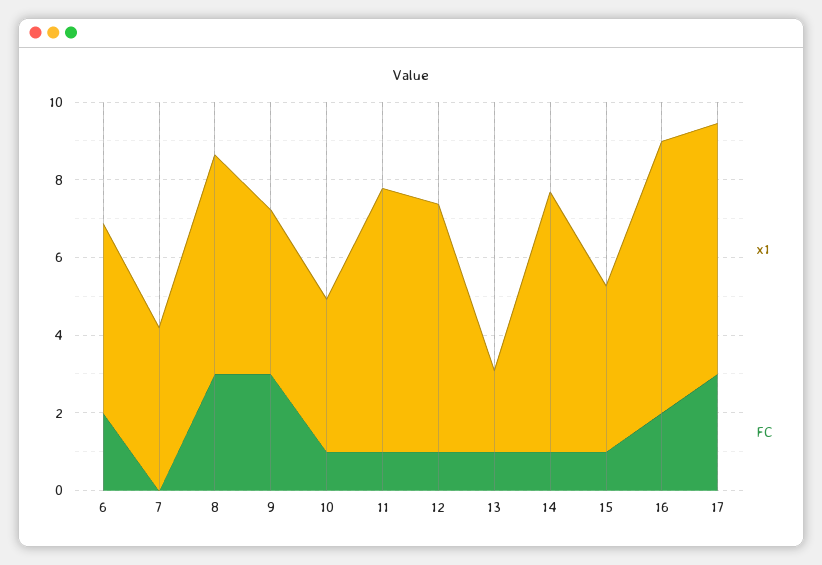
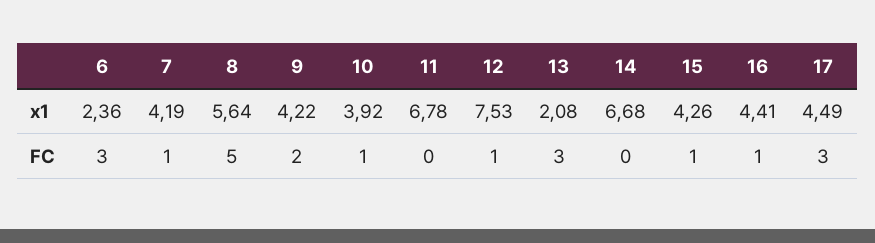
  {
    "x1": {
-     "6": 5,
+     "6": 2.36,
      "7": 4.19,
      "8": 5.64,
      "9": 4.22,
      "10": 3.92,
      "11": 6.78,
-     "12": 6.5,
+     "12": 7.53,
      "13": 2.08,
      "14": 6.68,
      "15": 4.26,
-     "16": 7,
+     "16": 4.41,
-     "17": 6.5
+     "17": 4.49
    },
    "FC": {
-     "6": 2,
+     "6": 3,
-     "7": 0,
+     "7": 1,
-     "8": 3,
+     "8": 5,
-     "9": 3,
+     "9": 2,
      "10": 1,
-     "11": 1,
+     "11": 0,
      "12": 1,
-     "13": 1,
+     "13": 3,
-     "14": 1,
+     "14": 0,
      "15": 1,
-     "16": 2,
+     "16": 1,
      "17": 3
    }
  }

